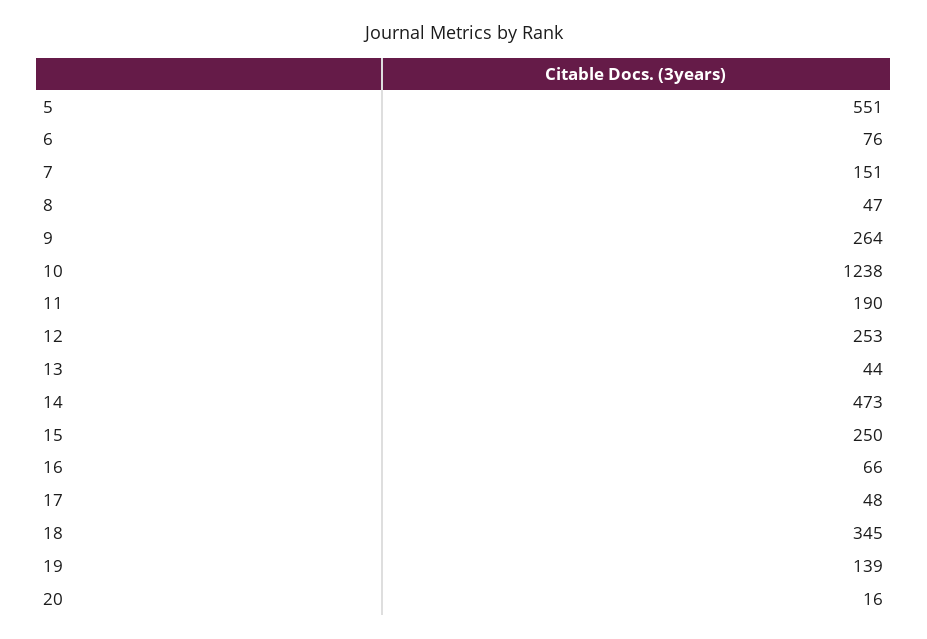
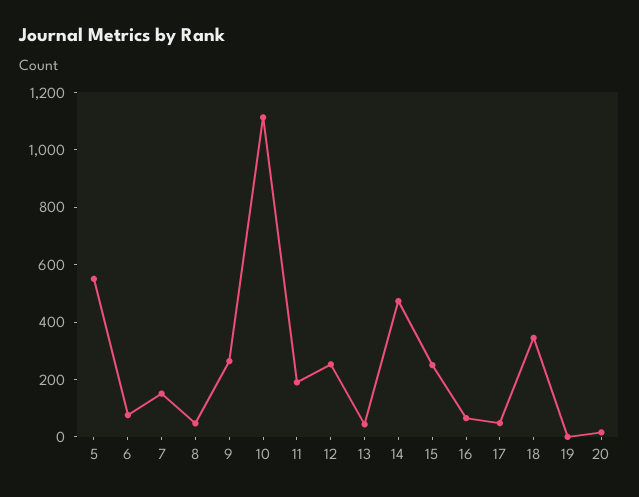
  {
    "5": 551,
    "6": 76,
    "7": 151,
    "8": 47,
    "9": 264,
-   "10": 1238,
+   "10": 1100,
    "11": 190,
    "12": 253,
    "13": 44,
    "14": 473,
    "15": 250,
    "16": 66,
    "17": 48,
    "18": 345,
-   "19": 139,
+   "19": 0,
    "20": 16
  }

